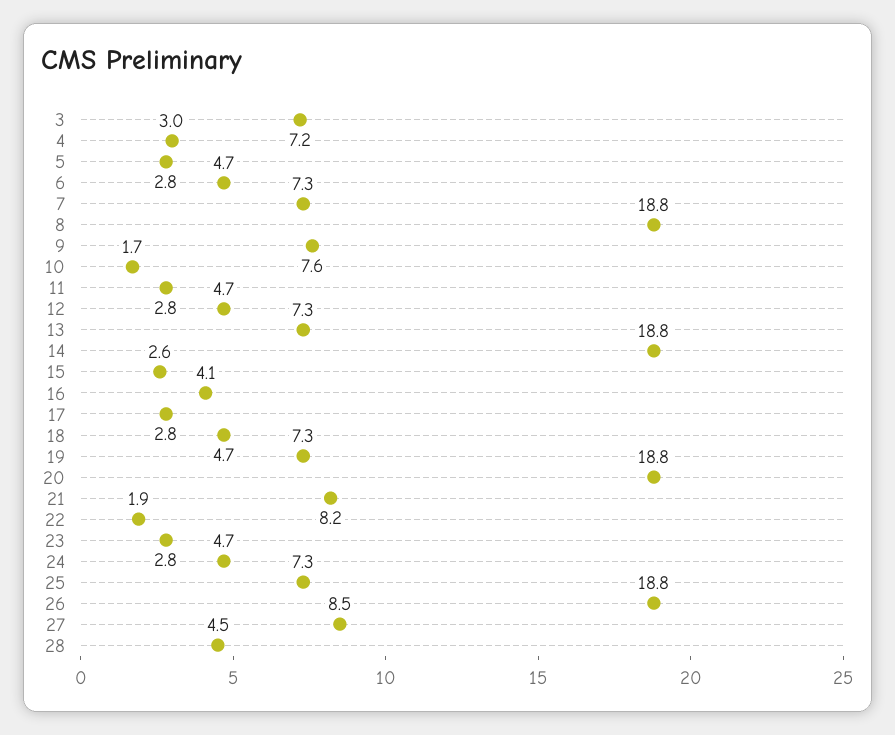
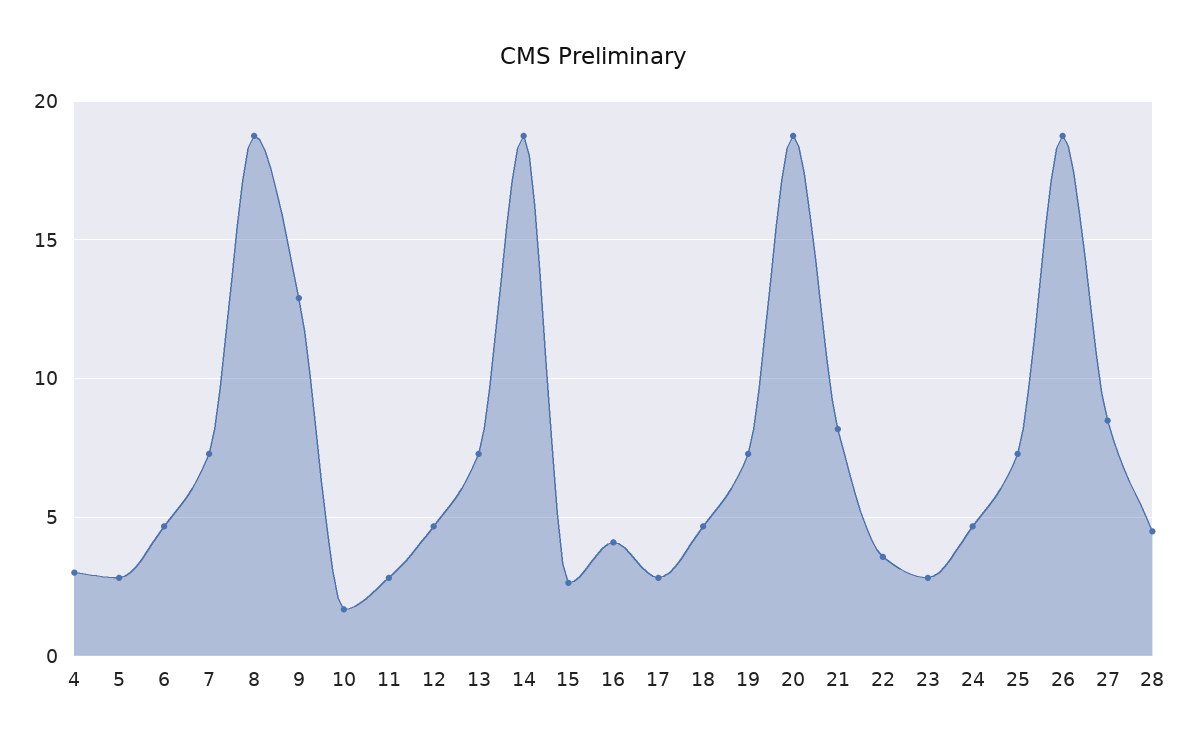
  {
-   "3": 7.2,
    "4": 3,
    "5": 2.8,
    "6": 4.7,
    "7": 7.3,
    "8": 18.8,
-   "9": 7.6,
+   "9": 13,
    "10": 1.7,
    "11": 2.8,
    "12": 4.7,
    "13": 7.3,
    "14": 18.8,
    "15": 2.6,
    "16": 4.1,
    "17": 2.8,
    "18": 4.7,
    "19": 7.3,
    "20": 18.8,
    "21": 8.2,
-   "22": 1.9,
+   "22": 3.5,
    "23": 2.8,
    "24": 4.7,
    "25": 7.3,
    "26": 18.8,
    "27": 8.5,
    "28": 4.5
  }

